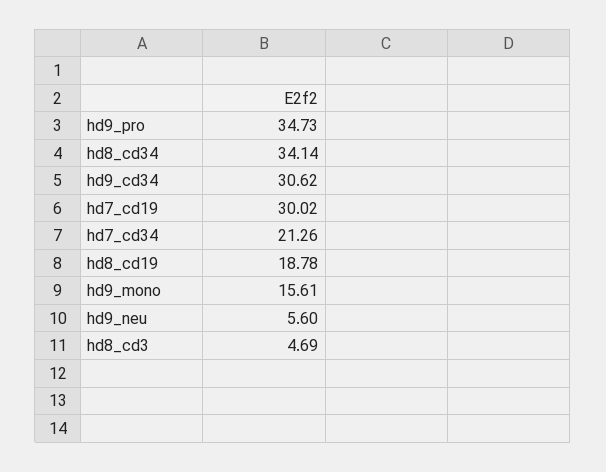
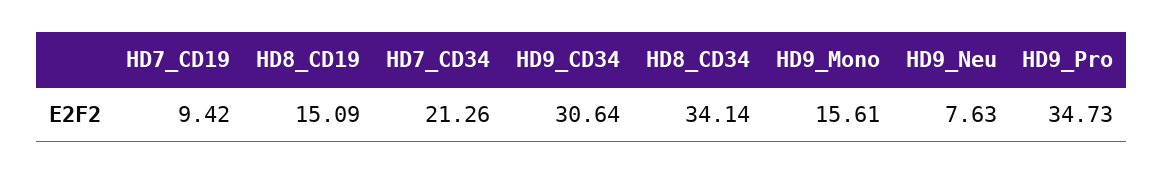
  {
    "hd9_pro": 34.73,
    "hd8_cd34": 34.14,
-   "hd9_cd34": 30.62,
+   "hd9_cd34": 30.64,
-   "hd7_cd19": 30.02,
+   "hd7_cd19": 9.42,
    "hd7_cd34": 21.26,
-   "hd8_cd19": 18.78,
+   "hd8_cd19": 15.09,
    "hd9_mono": 15.61,
-   "hd9_neu": 5.6,
+   "hd9_neu": 7.63
-   "hd8_cd3": 4.69
  }

